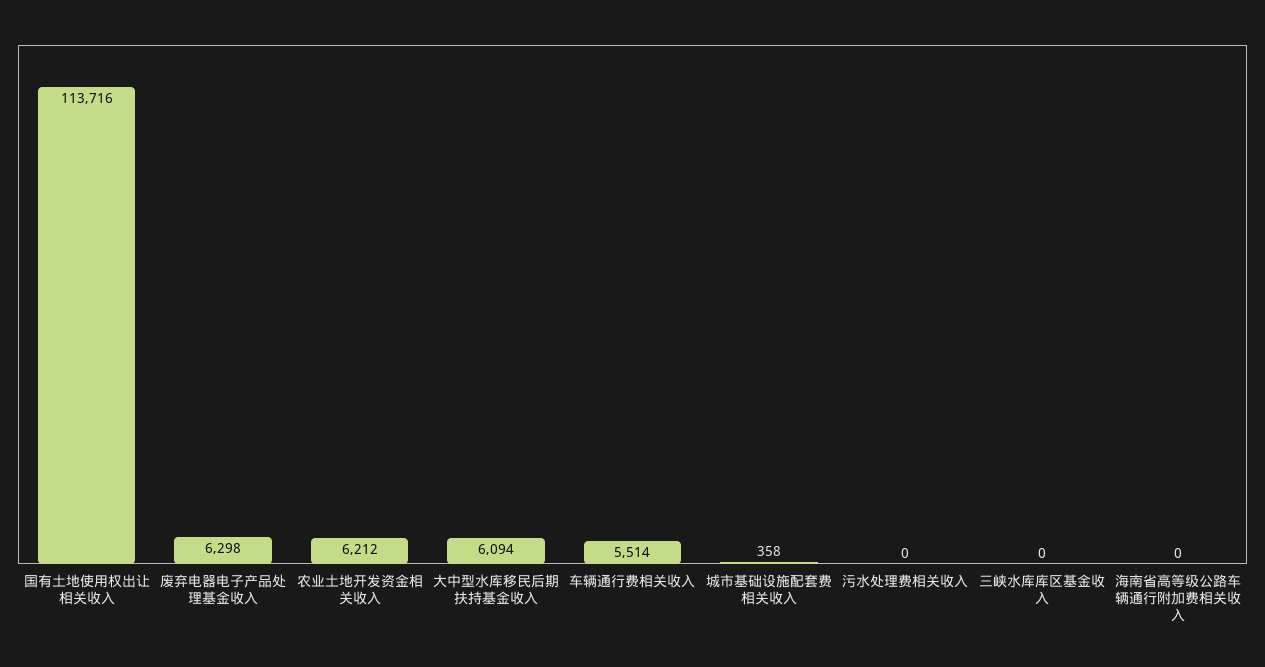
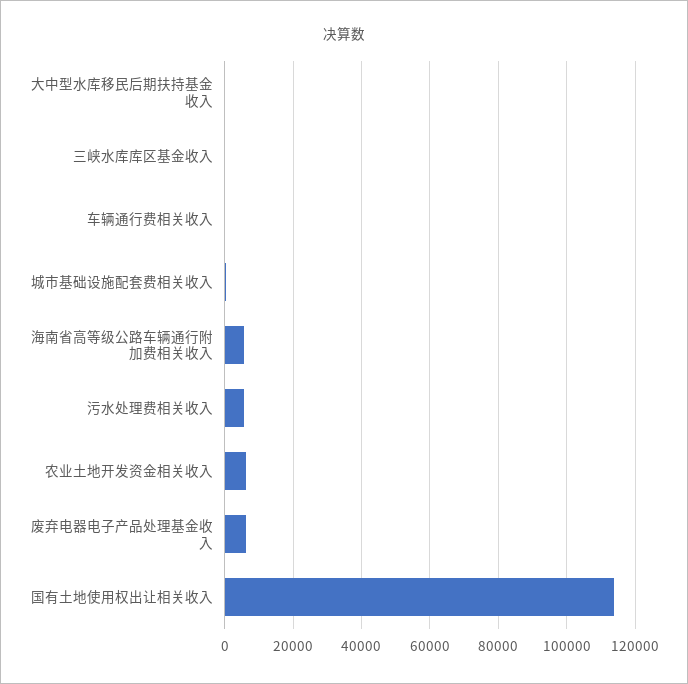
  {
    "国有土地使用权出让相关收入": 113716,
    "废弃电器电子产品处理基金收入": 6298,
    "农业土地开发资金相关收入": 6212,
-   "大中型水库移民后期扶持基金收入": 6094,
+   "大中型水库移民后期扶持基金收入": 0,
-   "车辆通行费相关收入": 5514,
+   "车辆通行费相关收入": 0,
    "城市基础设施配套费相关收入": 358,
-   "污水处理费相关收入": 0,
+   "污水处理费相关收入": 6000,
    "三峡水库库区基金收入": 0,
-   "海南省高等级公路车辆通行附加费相关收入": 0
+   "海南省高等级公路车辆通行附加费相关收入": 6000
  }

